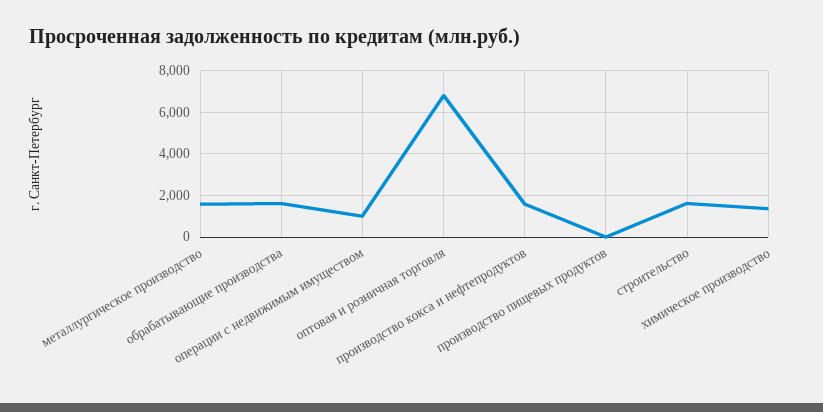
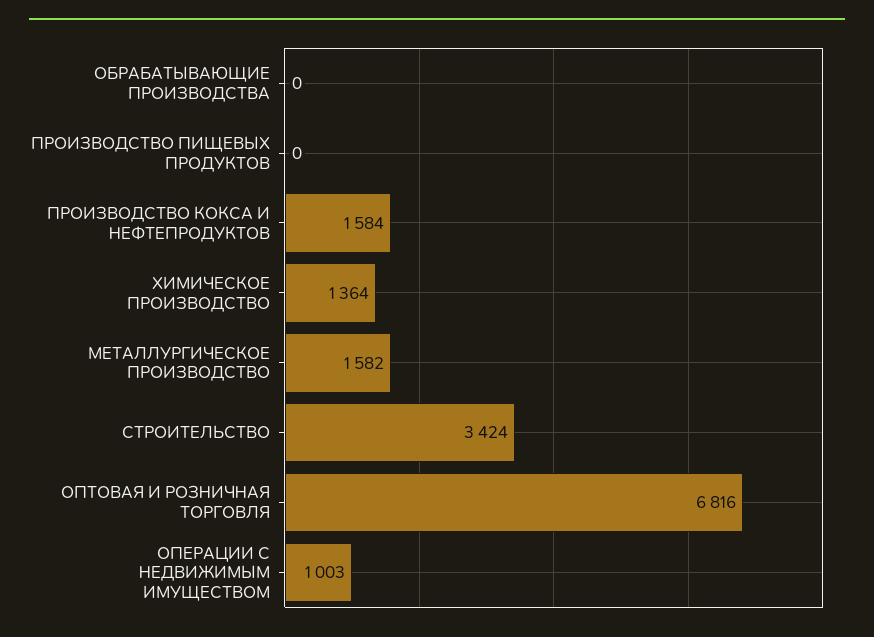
  {
    "металлургическое производство": 1582,
-   "обрабатывающие производства": 1500,
+   "обрабатывающие производства": 0,
    "операции с недвижимым имуществом": 1003,
    "оптовая и розничная торговля": 6816,
    "производство кокса и нефтепродуктов": 1584,
    "производство пищевых продуктов": 0,
-   "строительство": 1500,
+   "строительство": 3424,
    "химическое производство": 1364
  }

